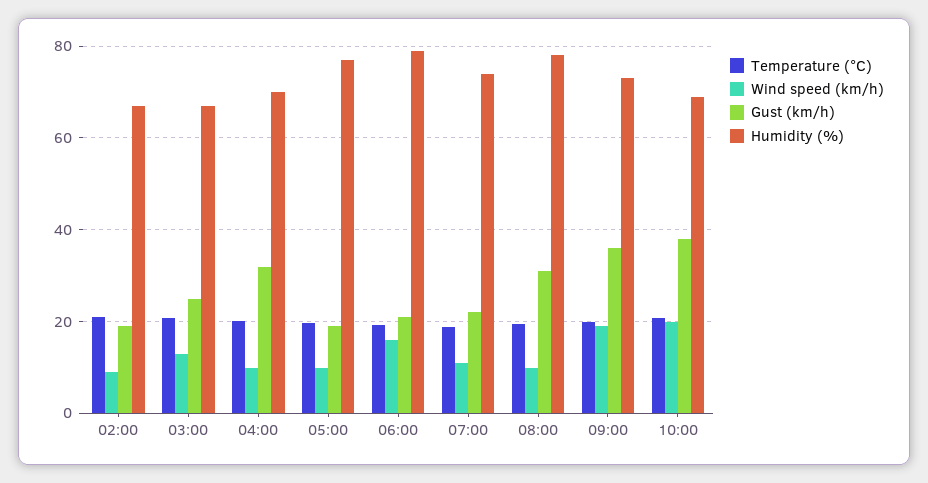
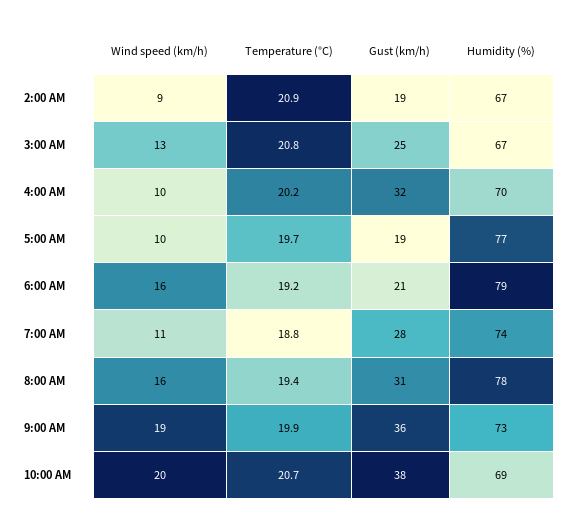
  {
    "Temperature (°C)": {
      "02:00": 20.9,
      "03:00": 20.8,
      "04:00": 20.2,
      "05:00": 19.7,
      "06:00": 19.2,
      "07:00": 18.8,
      "08:00": 19.4,
      "09:00": 19.9,
      "10:00": 20.7
    },
    "Wind speed (km/h)": {
      "02:00": 9,
      "03:00": 13,
      "04:00": 10,
      "05:00": 10,
      "06:00": 16,
      "07:00": 11,
-     "08:00": 10,
+     "08:00": 16,
      "09:00": 19,
      "10:00": 20
    },
    "Gust (km/h)": {
      "02:00": 19,
      "03:00": 25,
      "04:00": 32,
      "05:00": 19,
      "06:00": 21,
-     "07:00": 22,
+     "07:00": 28,
      "08:00": 31,
      "09:00": 36,
      "10:00": 38
    },
    "Humidity (%)": {
      "02:00": 67,
      "03:00": 67,
      "04:00": 70,
      "05:00": 77,
      "06:00": 79,
      "07:00": 74,
      "08:00": 78,
      "09:00": 73,
      "10:00": 69
    }
  }

